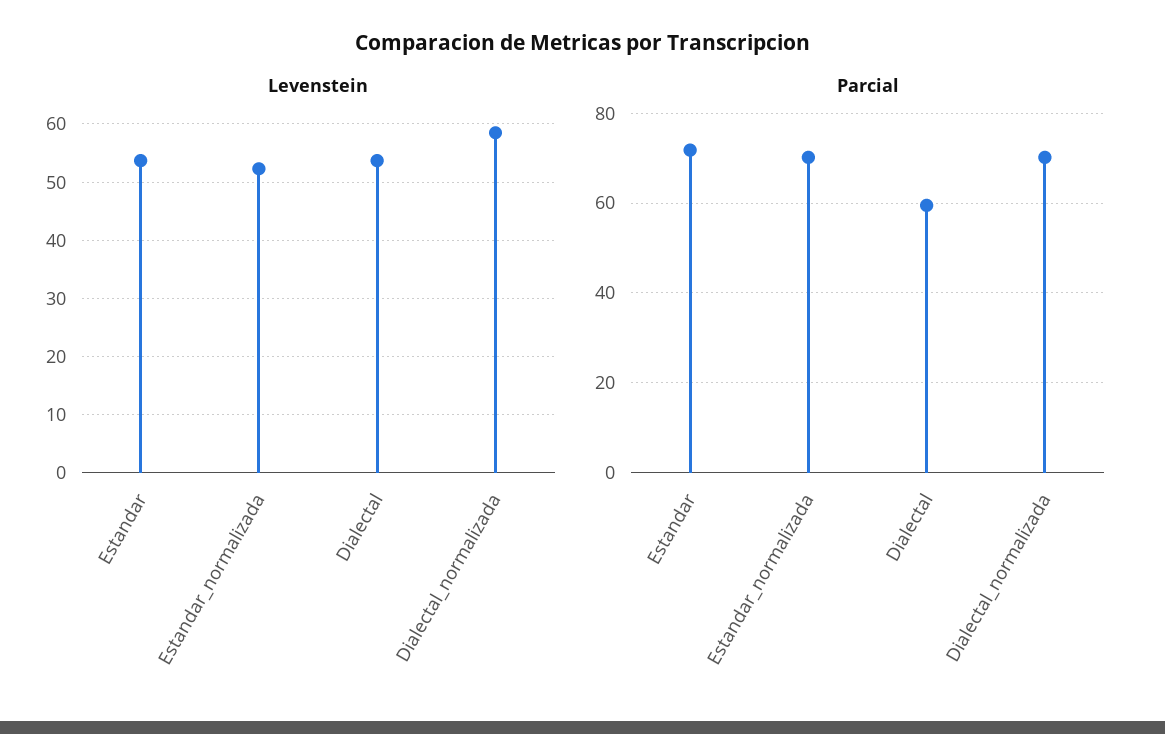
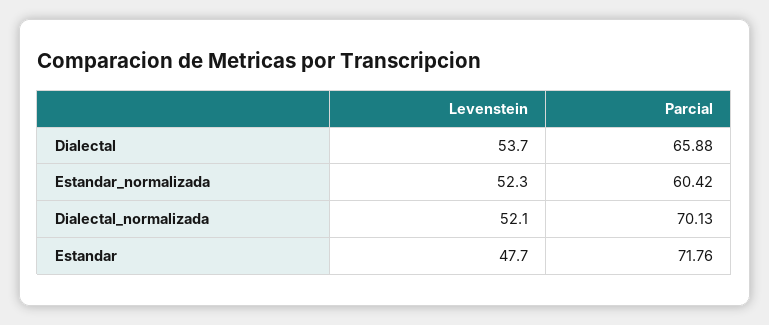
  {
    "Levenstein": {
-     "Estandar": 54,
+     "Estandar": 47.7,
      "Estandar_normalizada": 52.3,
      "Dialectal": 53.7,
-     "Dialectal_normalizada": 58
+     "Dialectal_normalizada": 52.1
    },
    "Parcial": {
      "Estandar": 71.76,
-     "Estandar_normalizada": 70,
+     "Estandar_normalizada": 60.42,
-     "Dialectal": 60,
+     "Dialectal": 65.88,
      "Dialectal_normalizada": 70.13
    }
  }

